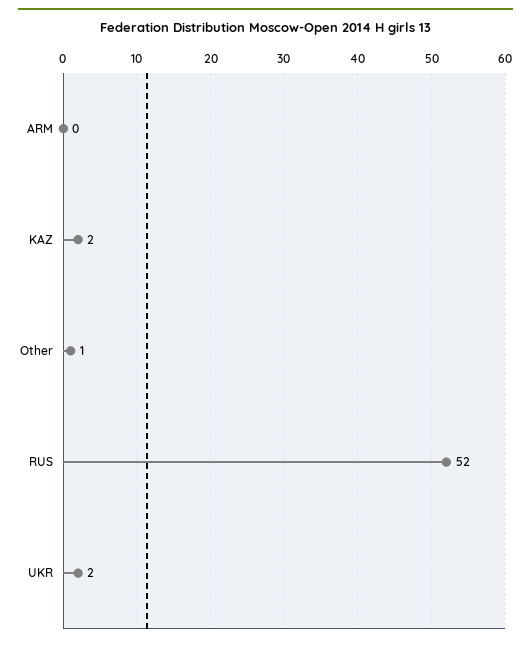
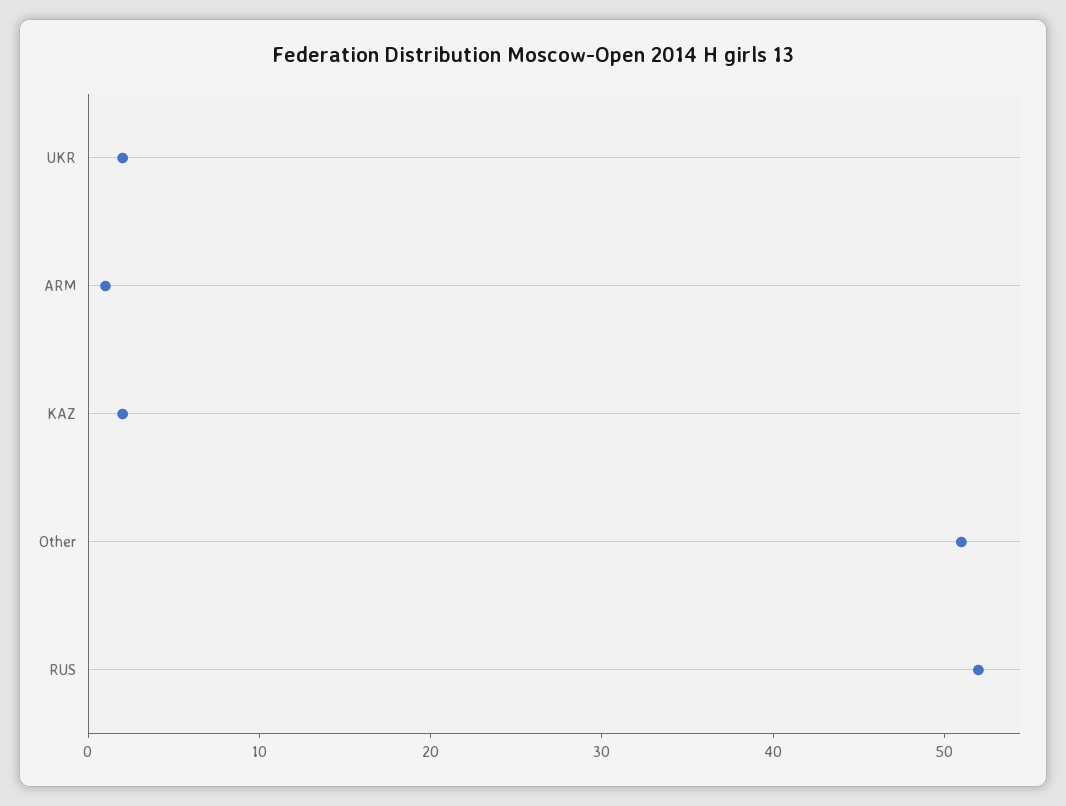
  {
-   "ARM": 0,
+   "ARM": 1,
    "KAZ": 2,
-   "Other": 1,
+   "Other": 51,
    "RUS": 52,
    "UKR": 2
  }

